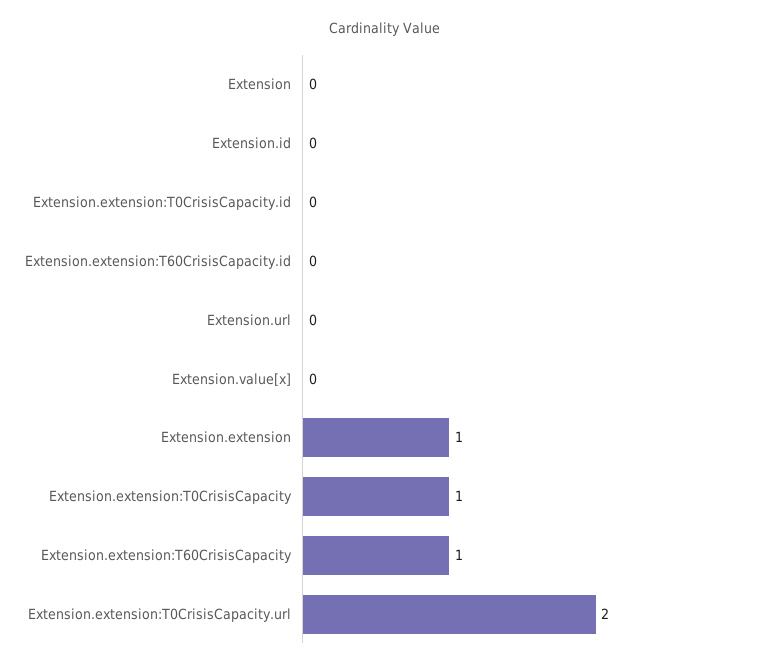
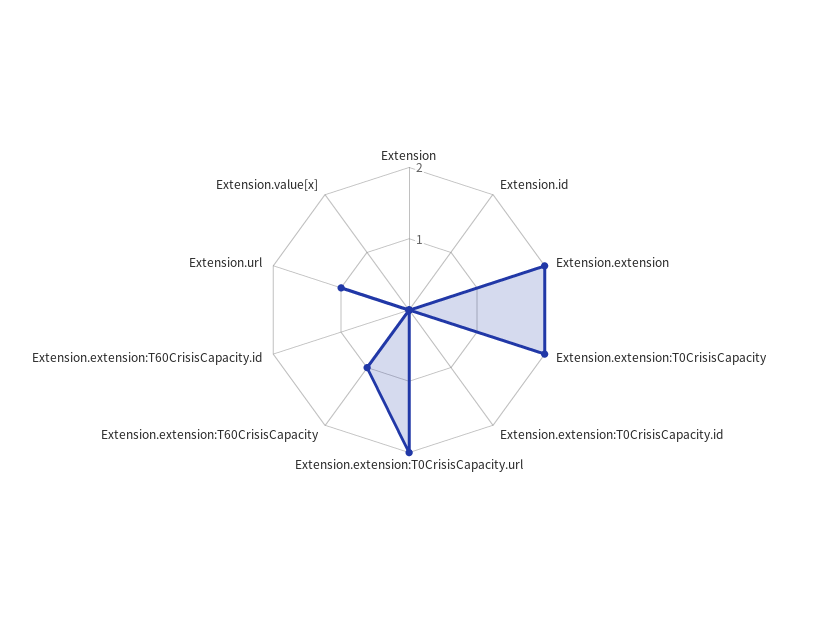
  {
    "Extension": 0,
    "Extension.id": 0,
    "Extension.extension:T0CrisisCapacity.id": 0,
    "Extension.extension:T60CrisisCapacity.id": 0,
-   "Extension.url": 0,
+   "Extension.url": 1,
    "Extension.value[x]": 0,
-   "Extension.extension": 1,
+   "Extension.extension": 2,
-   "Extension.extension:T0CrisisCapacity": 1,
+   "Extension.extension:T0CrisisCapacity": 2,
    "Extension.extension:T60CrisisCapacity": 1,
    "Extension.extension:T0CrisisCapacity.url": 2
  }

